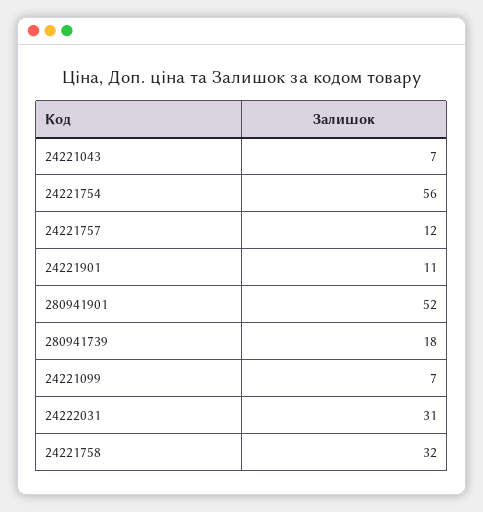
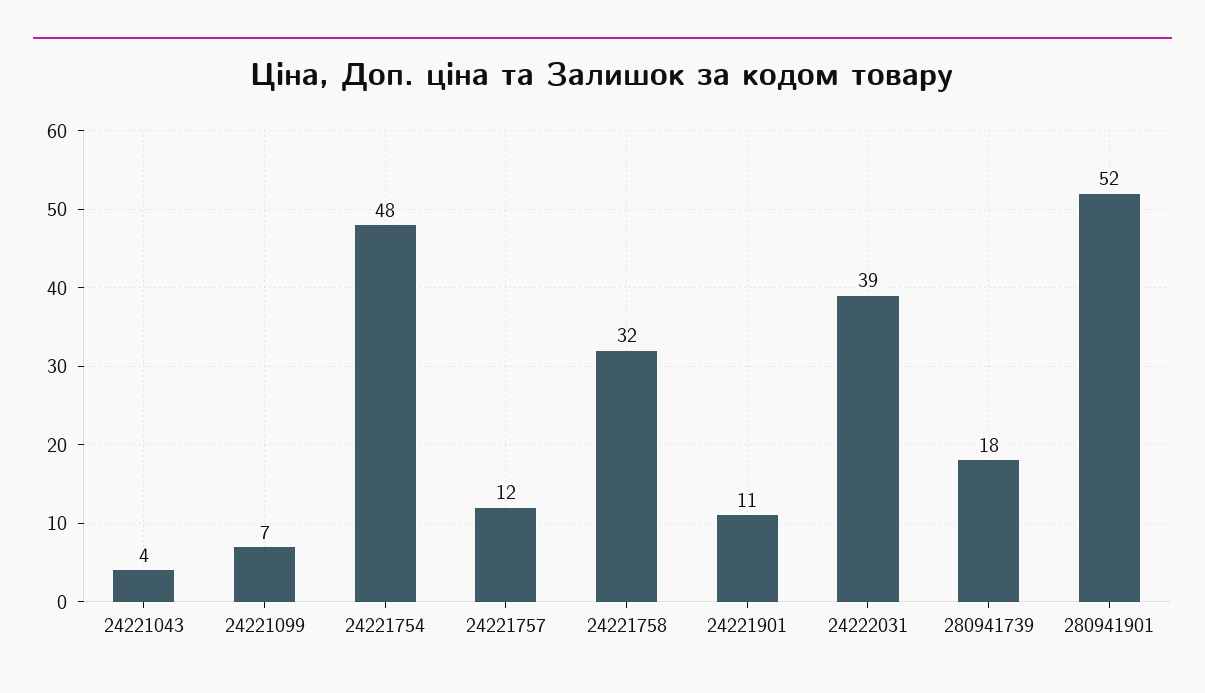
  {
-   "24221043": 7,
+   "24221043": 4,
-   "24221754": 56,
+   "24221754": 48,
    "24221757": 12,
    "24221901": 11,
    "280941901": 52,
    "280941739": 18,
    "24221099": 7,
-   "24222031": 31,
+   "24222031": 39,
    "24221758": 32
  }

